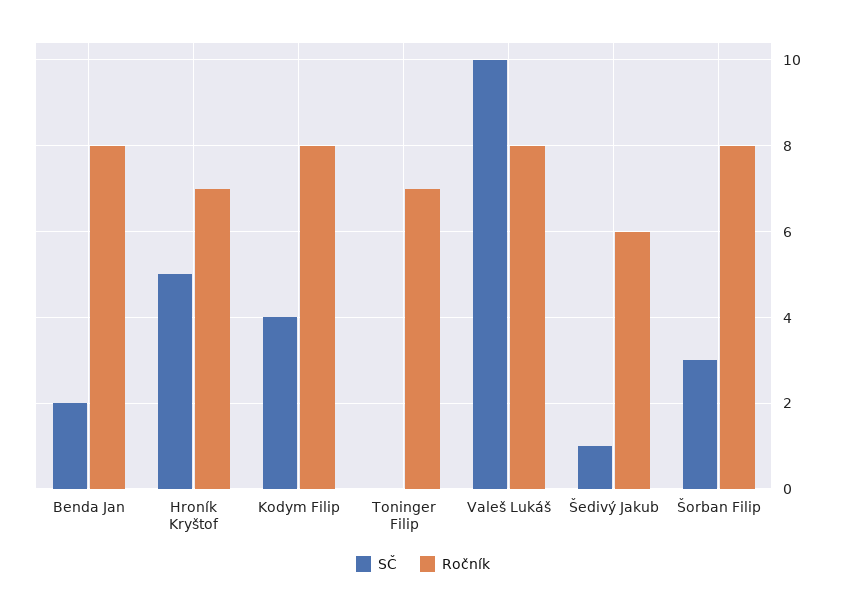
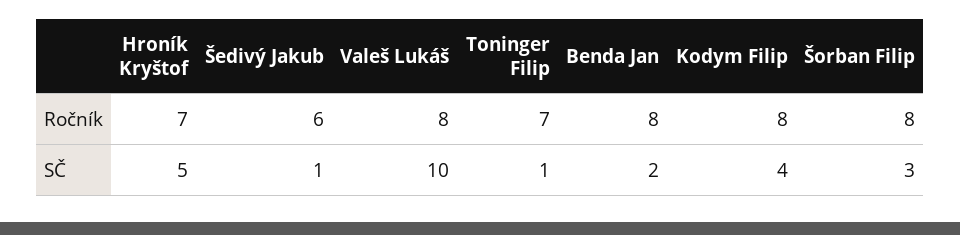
  {
    "SČ": {
      "Benda Jan": 2,
      "Hroník Kryštof": 5,
      "Kodym Filip": 4,
-     "Toninger Filip": 0,
+     "Toninger Filip": 1,
      "Valeš Lukáš": 10,
      "Šedivý Jakub": 1,
      "Šorban Filip": 3
    },
    "Ročník": {
      "Benda Jan": 8,
      "Hroník Kryštof": 7,
      "Kodym Filip": 8,
      "Toninger Filip": 7,
      "Valeš Lukáš": 8,
      "Šedivý Jakub": 6,
      "Šorban Filip": 8
    }
  }

